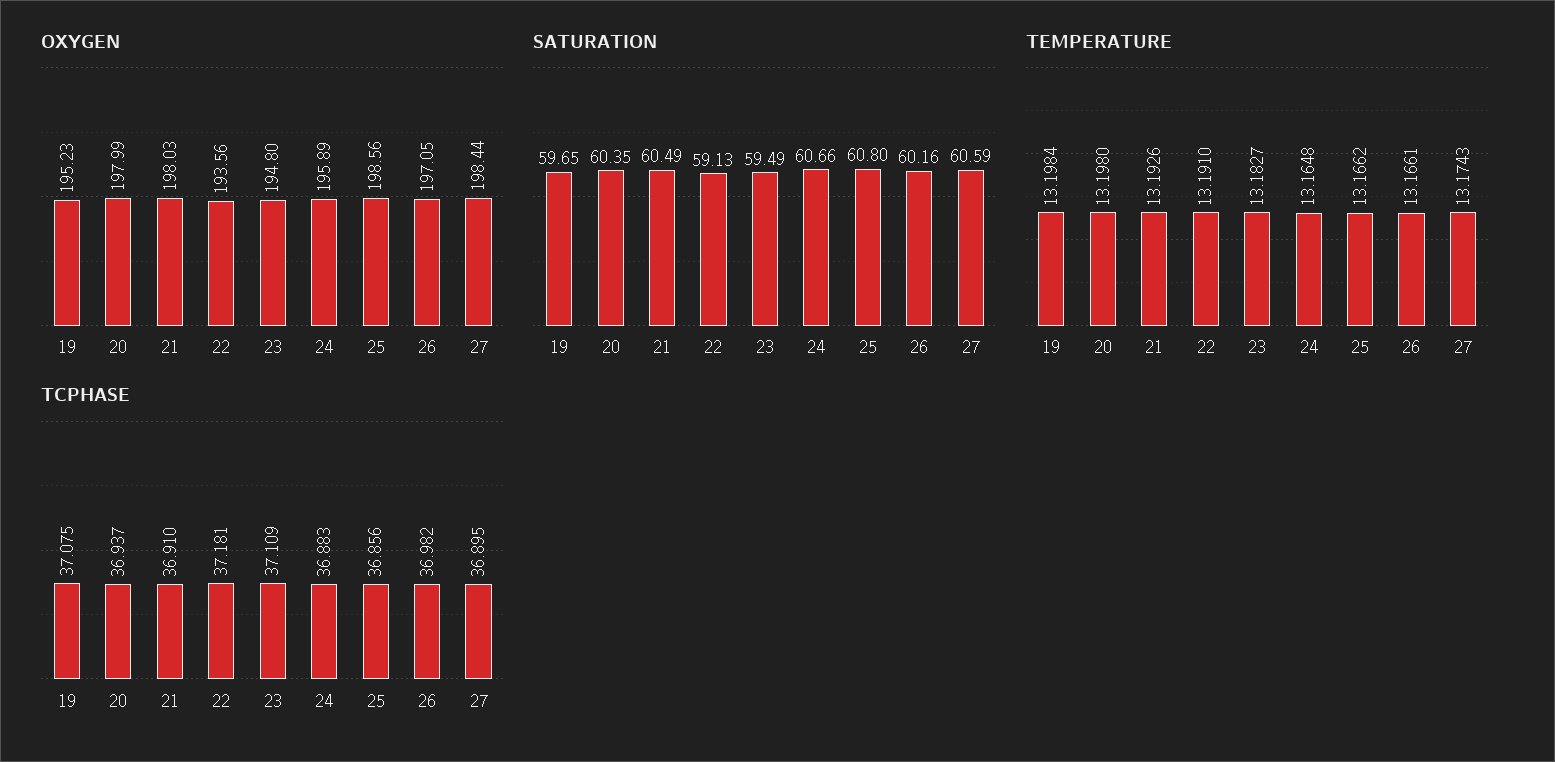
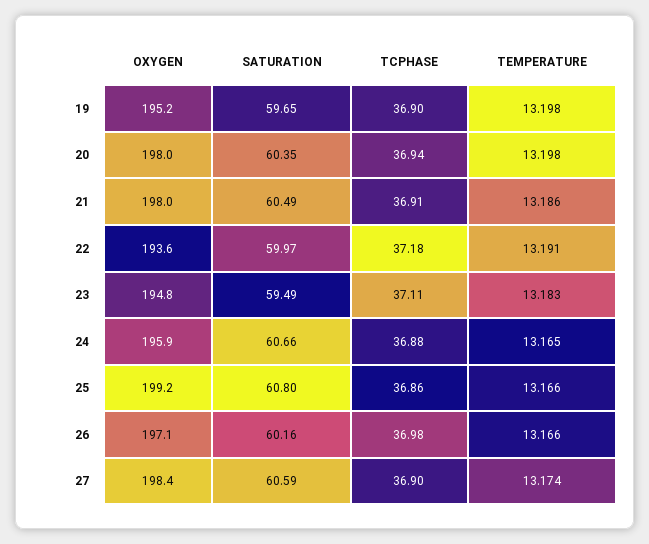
  {
    "OXYGEN": {
      "19": 195.23,
      "20": 197.99,
      "21": 198.03,
      "22": 193.56,
      "23": 194.8,
      "24": 195.89,
-     "25": 198.56,
+     "25": 199.2,
      "26": 197.05,
      "27": 198.44
    },
    "SATURATION": {
      "19": 59.65,
      "20": 60.35,
      "21": 60.49,
-     "22": 59.13,
+     "22": 59.97,
      "23": 59.49,
      "24": 60.66,
      "25": 60.8,
      "26": 60.16,
      "27": 60.59
    },
    "TEMPERATURE": {
      "19": 13.1984,
      "20": 13.198,
-     "21": 13.1926,
+     "21": 13.186,
      "22": 13.191,
      "23": 13.1827,
      "24": 13.1648,
      "25": 13.1662,
      "26": 13.1661,
      "27": 13.1743
    },
    "TCPHASE": {
-     "19": 37.075,
+     "19": 36.9,
      "20": 36.937,
      "21": 36.91,
      "22": 37.181,
      "23": 37.109,
      "24": 36.883,
      "25": 36.856,
      "26": 36.982,
      "27": 36.895
    }
  }

